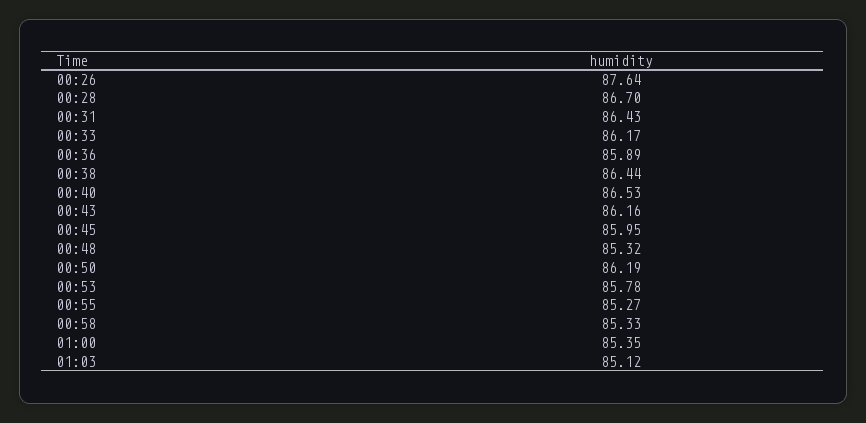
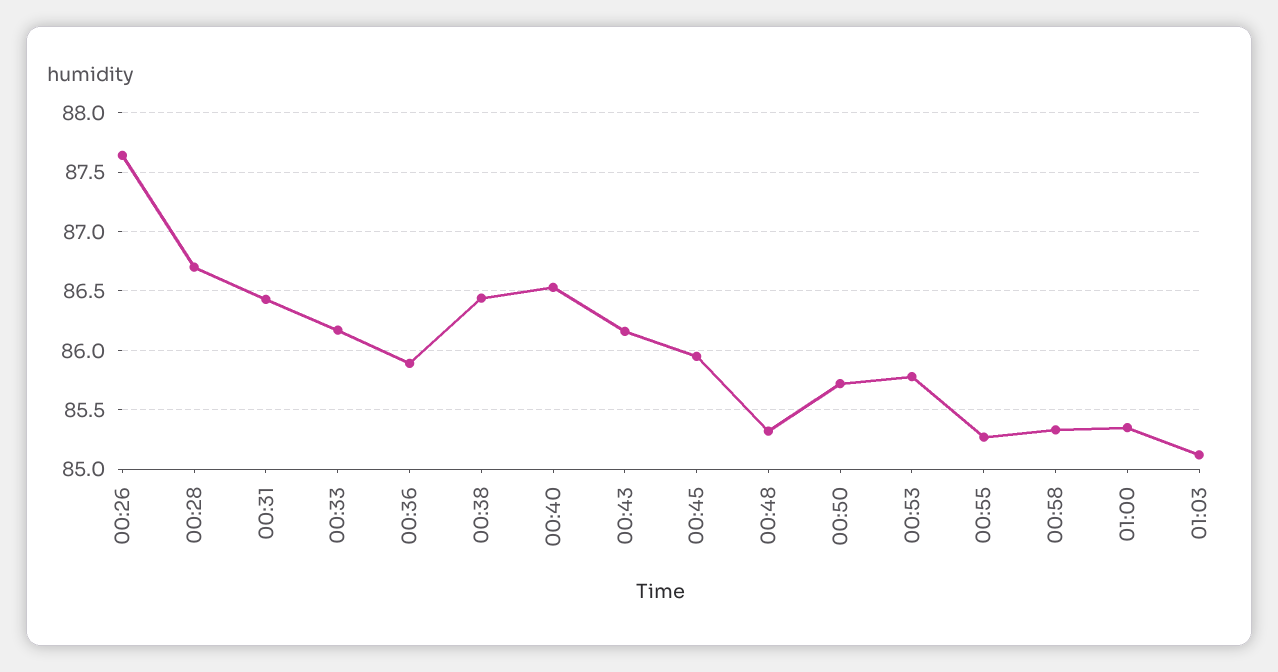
  {
    "00:26": 87.64,
    "00:28": 86.7,
    "00:31": 86.43,
    "00:33": 86.17,
    "00:36": 85.89,
    "00:38": 86.44,
    "00:40": 86.53,
    "00:43": 86.16,
    "00:45": 85.95,
    "00:48": 85.32,
-   "00:50": 86.19,
+   "00:50": 85.7,
    "00:53": 85.78,
    "00:55": 85.27,
    "00:58": 85.33,
    "01:00": 85.35,
    "01:03": 85.12
  }

